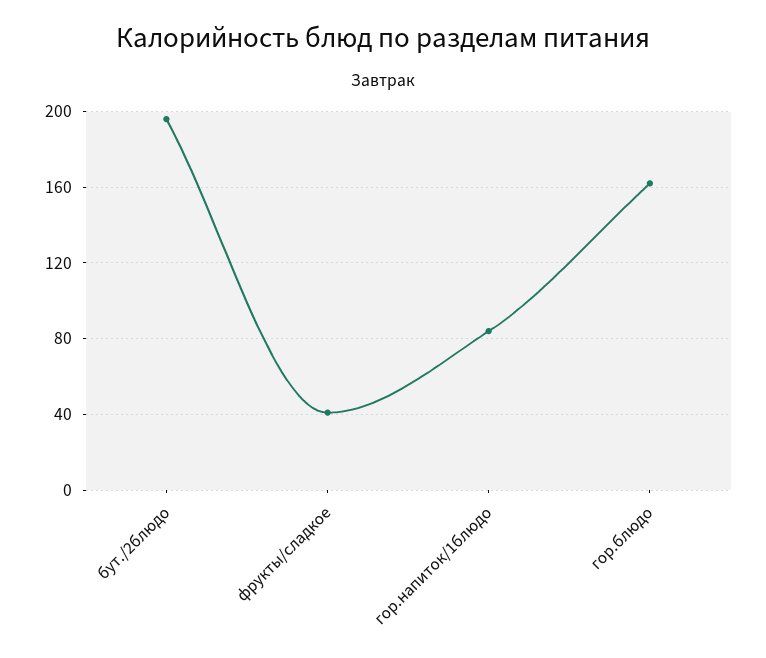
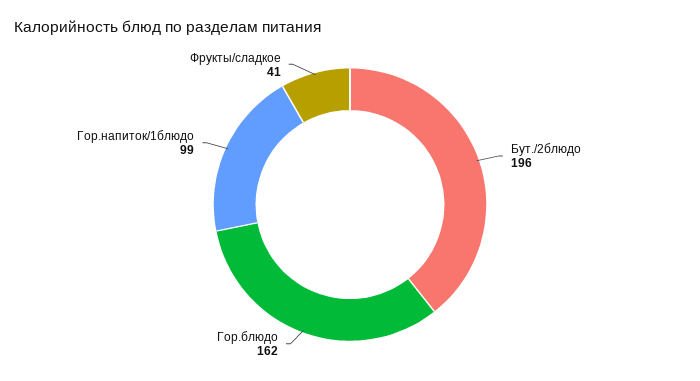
  {
    "бут./2блюдо": 196,
    "фрукты/сладкое": 41,
-   "гор.напиток/1блюдо": 85,
+   "гор.напиток/1блюдо": 99,
    "гор.блюдо": 162
  }

